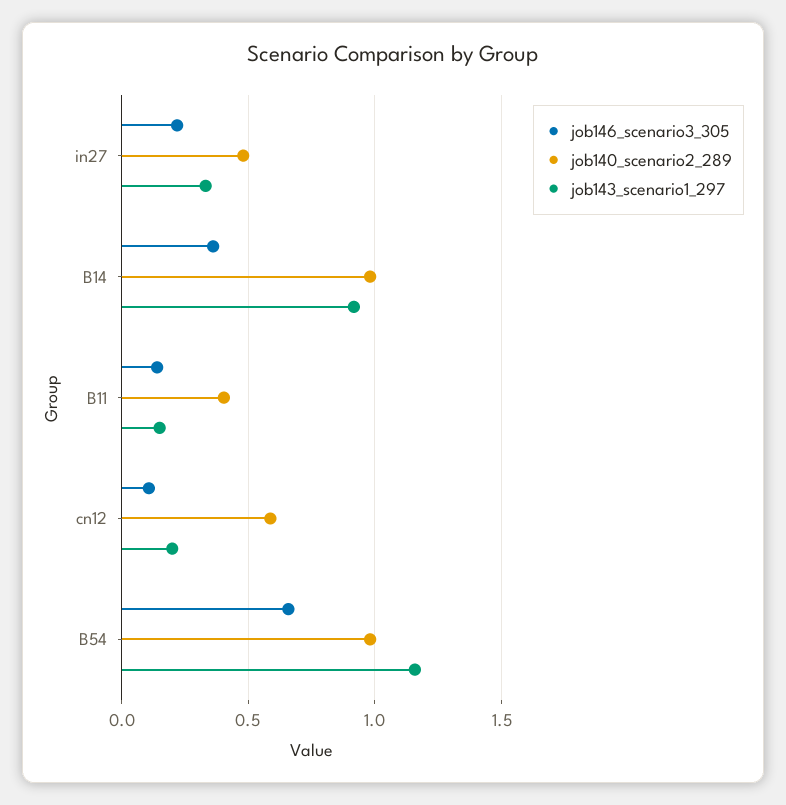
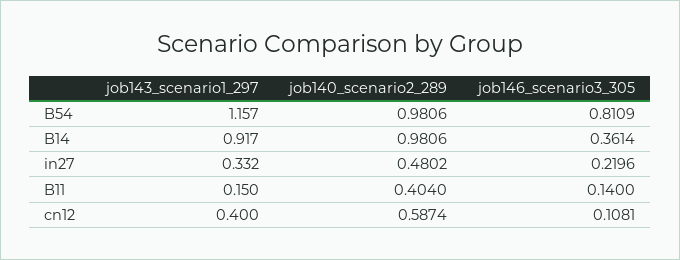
  {
    "job146_scenario3_305": {
      "in27": 0.2196,
      "B14": 0.3614,
      "B11": 0.14,
      "cn12": 0.1081,
-     "B54": 0.65
+     "B54": 0.8109
    },
    "job140_scenario2_289": {
      "in27": 0.4802,
      "B14": 0.9806,
      "B11": 0.404,
      "cn12": 0.5874,
      "B54": 0.9806
    },
    "job143_scenario1_297": {
      "in27": 0.332,
      "B14": 0.917,
      "B11": 0.15,
-     "cn12": 0.2,
+     "cn12": 0.4,
      "B54": 1.157
    }
  }

